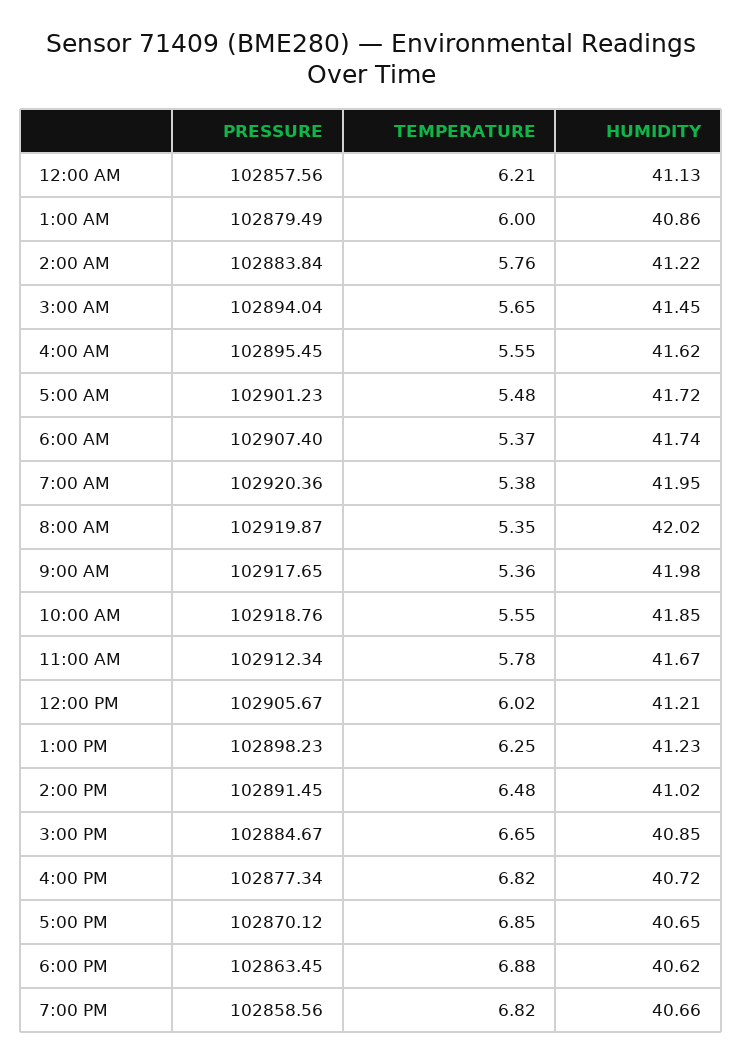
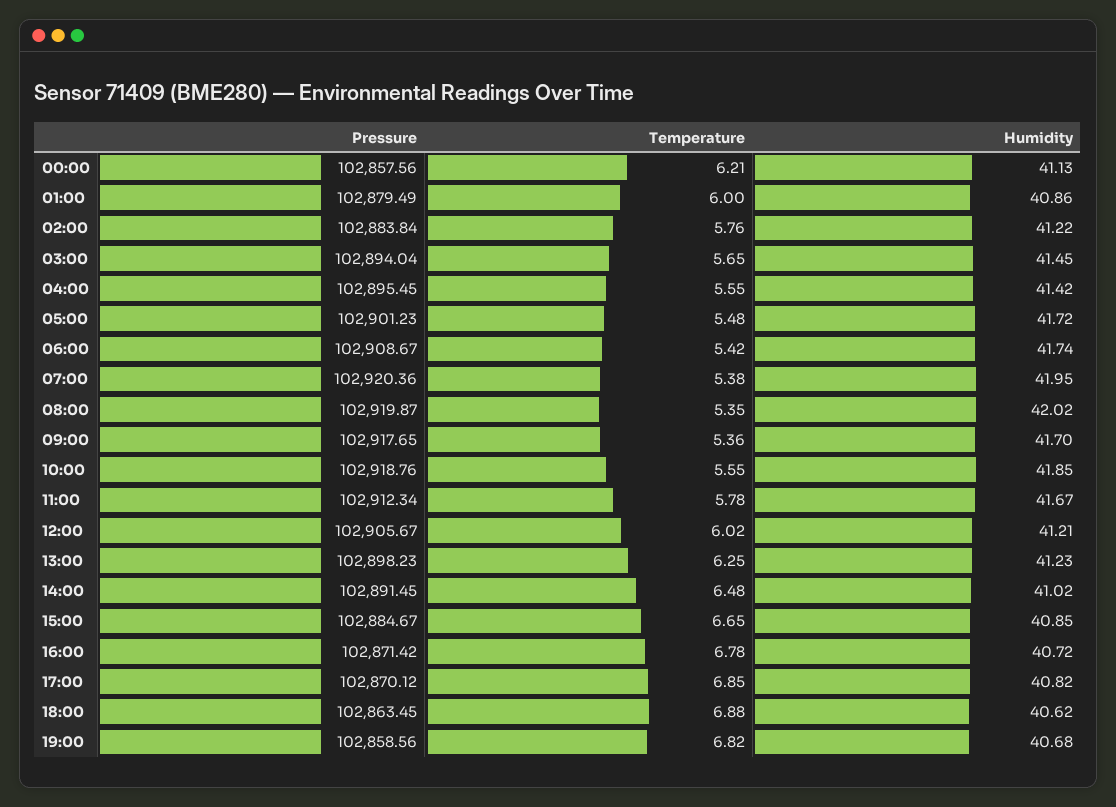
  {
    "PRESSURE": {
      "12:00 AM": 102857.56,
      "1:00 AM": 102879.49,
      "2:00 AM": 102883.84,
      "3:00 AM": 102894.04,
      "4:00 AM": 102895.45,
      "5:00 AM": 102901.23,
-     "6:00 AM": 102907.4,
+     "6:00 AM": 102908.67,
      "7:00 AM": 102920.36,
      "8:00 AM": 102919.87,
      "9:00 AM": 102917.65,
      "10:00 AM": 102918.76,
      "11:00 AM": 102912.34,
      "12:00 PM": 102905.67,
      "1:00 PM": 102898.23,
      "2:00 PM": 102891.45,
      "3:00 PM": 102884.67,
-     "4:00 PM": 102877.34,
+     "4:00 PM": 102871.42,
      "5:00 PM": 102870.12,
      "6:00 PM": 102863.45,
      "7:00 PM": 102858.56
    },
    "TEMPERATURE": {
      "12:00 AM": 6.21,
      "1:00 AM": 6,
      "2:00 AM": 5.76,
      "3:00 AM": 5.65,
      "4:00 AM": 5.55,
      "5:00 AM": 5.48,
-     "6:00 AM": 5.37,
+     "6:00 AM": 5.42,
      "7:00 AM": 5.38,
      "8:00 AM": 5.35,
      "9:00 AM": 5.36,
      "10:00 AM": 5.55,
      "11:00 AM": 5.78,
      "12:00 PM": 6.02,
      "1:00 PM": 6.25,
      "2:00 PM": 6.48,
      "3:00 PM": 6.65,
-     "4:00 PM": 6.82,
+     "4:00 PM": 6.78,
      "5:00 PM": 6.85,
      "6:00 PM": 6.88,
      "7:00 PM": 6.82
    },
    "HUMIDITY": {
      "12:00 AM": 41.13,
      "1:00 AM": 40.86,
      "2:00 AM": 41.22,
      "3:00 AM": 41.45,
-     "4:00 AM": 41.62,
+     "4:00 AM": 41.42,
      "5:00 AM": 41.72,
      "6:00 AM": 41.74,
      "7:00 AM": 41.95,
      "8:00 AM": 42.02,
-     "9:00 AM": 41.98,
+     "9:00 AM": 41.7,
      "10:00 AM": 41.85,
      "11:00 AM": 41.67,
      "12:00 PM": 41.21,
      "1:00 PM": 41.23,
      "2:00 PM": 41.02,
      "3:00 PM": 40.85,
      "4:00 PM": 40.72,
-     "5:00 PM": 40.65,
+     "5:00 PM": 40.82,
      "6:00 PM": 40.62,
-     "7:00 PM": 40.66
+     "7:00 PM": 40.68
    }
  }

